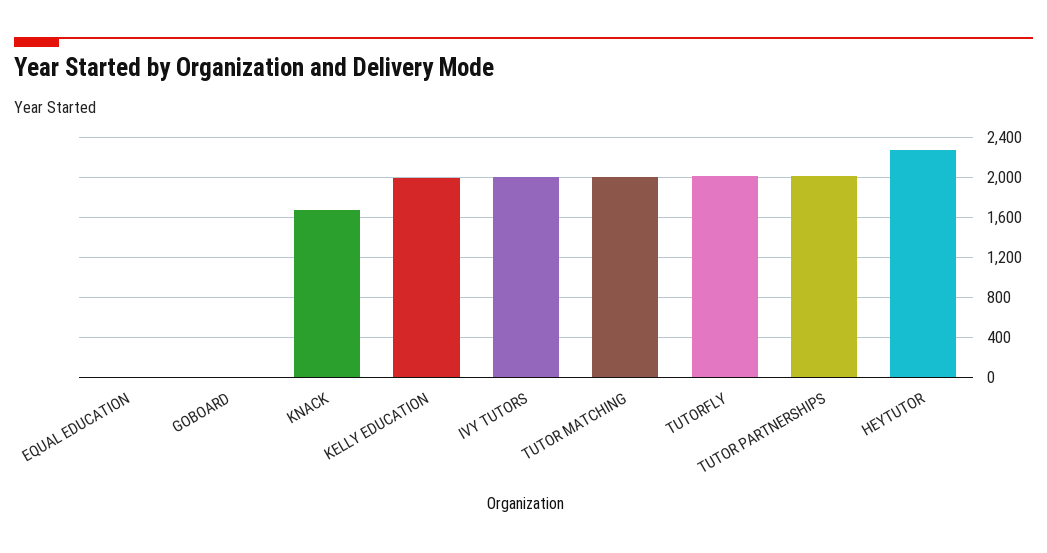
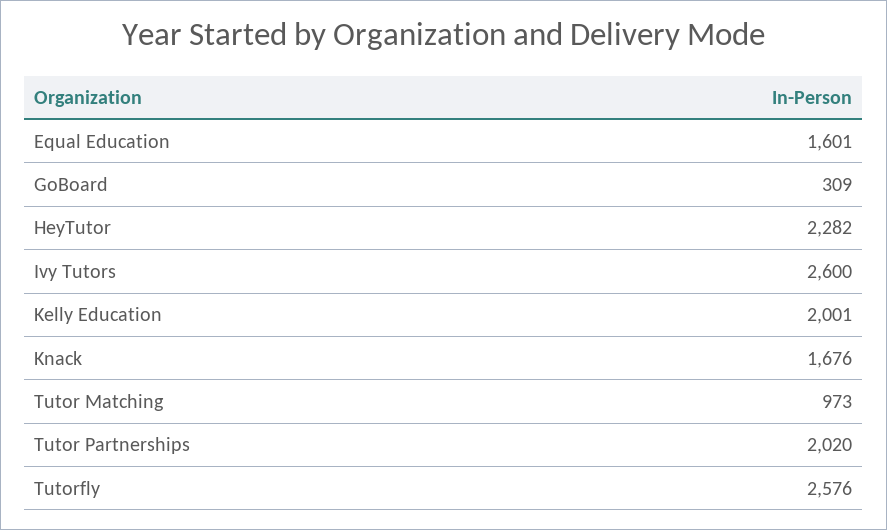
  {
-   "EQUAL EDUCATION": 0,
+   "EQUAL EDUCATION": 1601,
-   "GOBOARD": 0,
+   "GOBOARD": 309,
    "KNACK": 1676,
    "KELLY EDUCATION": 2001,
-   "IVY TUTORS": 2000,
+   "IVY TUTORS": 2600,
-   "TUTOR MATCHING": 2000,
+   "TUTOR MATCHING": 973,
-   "TUTORFLY": 2000,
+   "TUTORFLY": 2576,
    "TUTOR PARTNERSHIPS": 2020,
    "HEYTUTOR": 2282
  }

